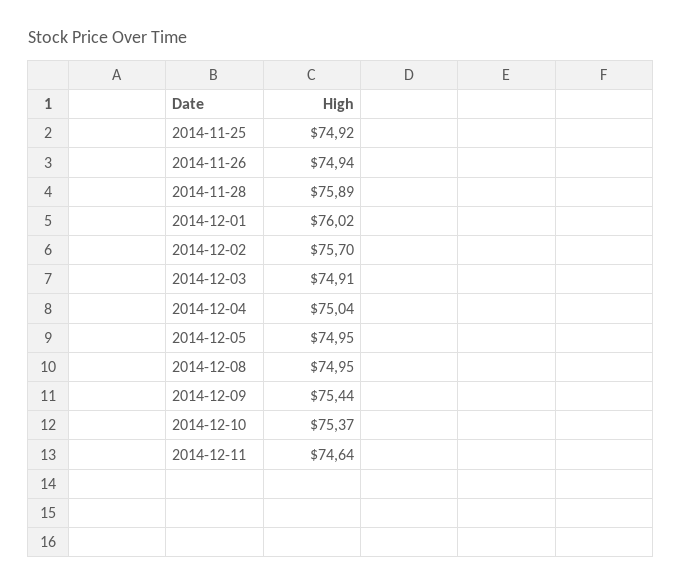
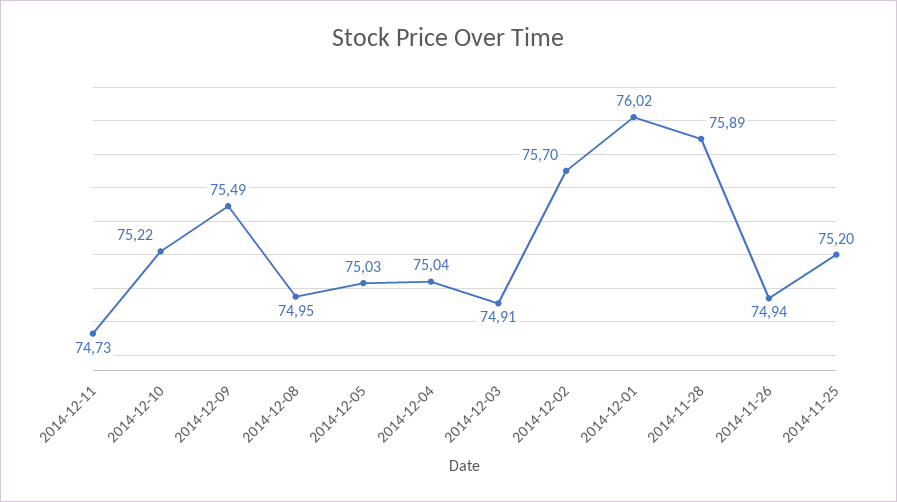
  {
-   "2014-11-25": 74.92,
+   "2014-11-25": 75.2,
    "2014-11-26": 74.94,
    "2014-11-28": 75.89,
    "2014-12-01": 76.02,
    "2014-12-02": 75.7,
    "2014-12-03": 74.91,
    "2014-12-04": 75.04,
-   "2014-12-05": 74.95,
+   "2014-12-05": 75.03,
    "2014-12-08": 74.95,
-   "2014-12-09": 75.44,
+   "2014-12-09": 75.49,
-   "2014-12-10": 75.37,
+   "2014-12-10": 75.22,
-   "2014-12-11": 74.64
+   "2014-12-11": 74.73
  }

